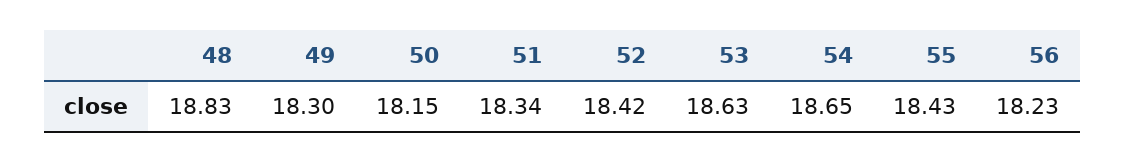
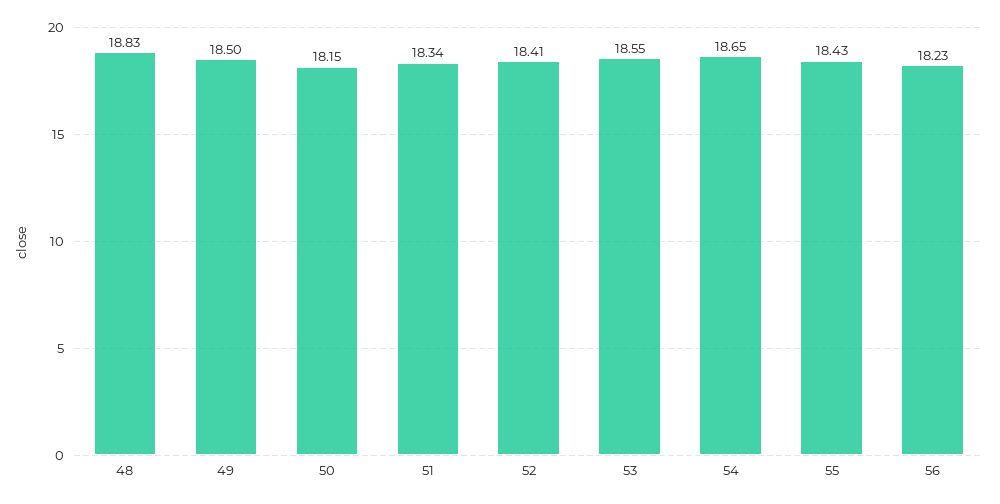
  {
    "48": 18.83,
-   "49": 18.3,
+   "49": 18.5,
    "50": 18.15,
    "51": 18.34,
-   "52": 18.42,
+   "52": 18.41,
-   "53": 18.63,
+   "53": 18.55,
    "54": 18.65,
    "55": 18.43,
    "56": 18.23
  }

